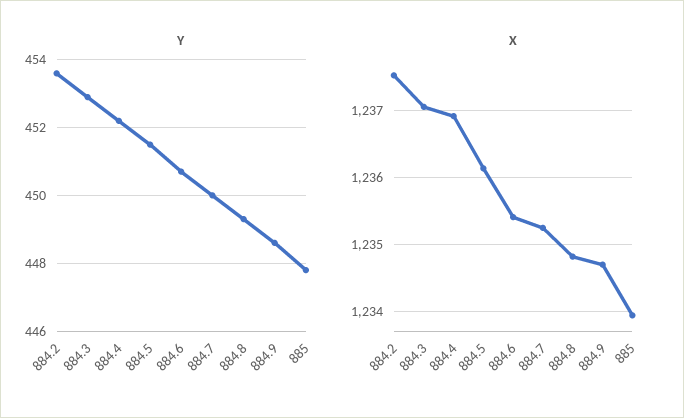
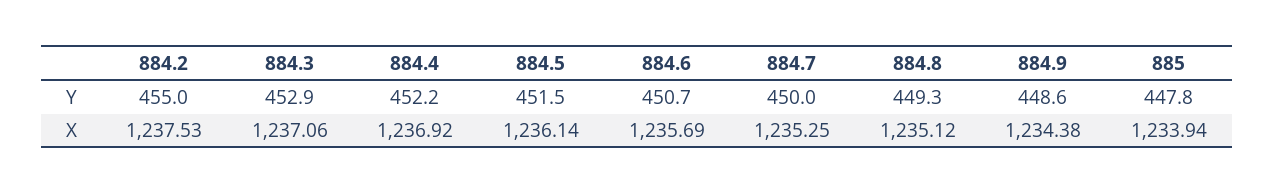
  {
    "Y": {
-     "884.2": 453.5,
+     "884.2": 455,
      "884.3": 452.9,
      "884.4": 452.2,
      "884.5": 451.5,
      "884.6": 450.7,
      "884.7": 450,
      "884.8": 449.3,
      "884.9": 448.6,
      "885": 447.8
    },
    "X": {
      "884.2": 1237.53,
      "884.3": 1237.06,
      "884.4": 1236.92,
      "884.5": 1236.14,
-     "884.6": 1235.4,
+     "884.6": 1235.69,
      "884.7": 1235.25,
-     "884.8": 1234.8,
+     "884.8": 1235.12,
-     "884.9": 1234.7,
+     "884.9": 1234.38,
      "885": 1233.94
    }
  }

